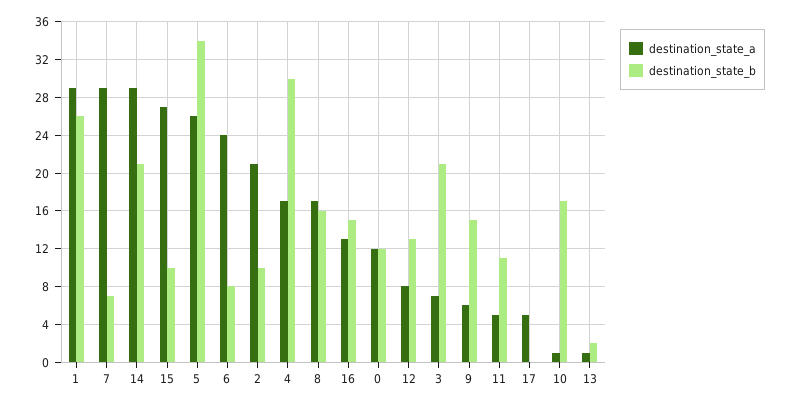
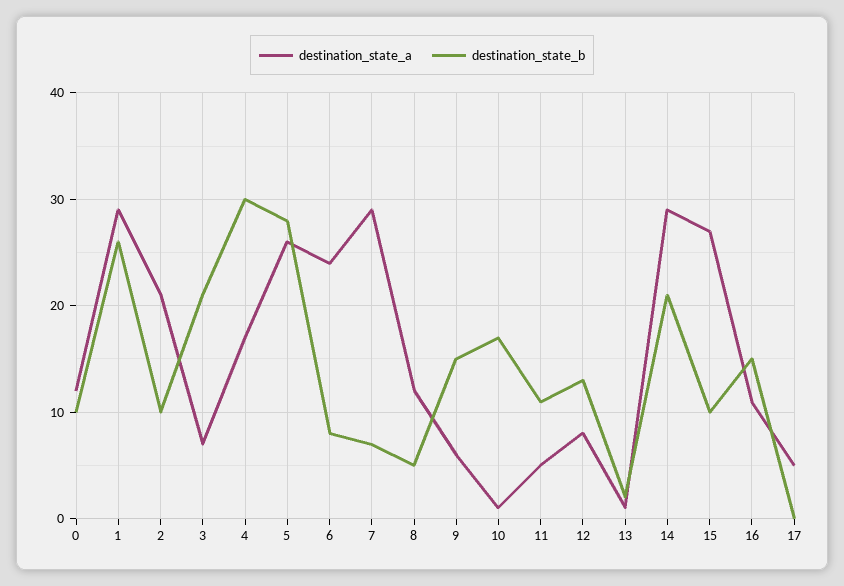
  {
    "destination_state_a": {
      "1": 29,
      "7": 29,
      "14": 29,
      "15": 27,
      "5": 26,
      "6": 24,
      "2": 21,
      "4": 17,
-     "8": 17,
+     "8": 12,
-     "16": 13,
+     "16": 11,
      "0": 12,
      "12": 8,
      "3": 7,
      "9": 6,
      "11": 5,
      "17": 5,
      "10": 1,
      "13": 1
    },
    "destination_state_b": {
      "1": 26,
      "7": 7,
      "14": 21,
      "15": 10,
-     "5": 34,
+     "5": 28,
      "6": 8,
      "2": 10,
      "4": 30,
-     "8": 16,
+     "8": 5,
      "16": 15,
-     "0": 12,
+     "0": 10,
      "12": 13,
      "3": 21,
      "9": 15,
      "11": 11,
      "17": 0,
      "10": 17,
      "13": 2
    }
  }

